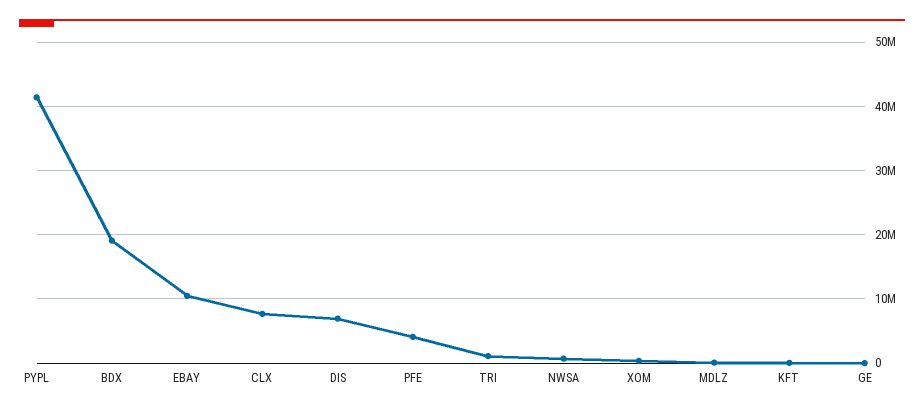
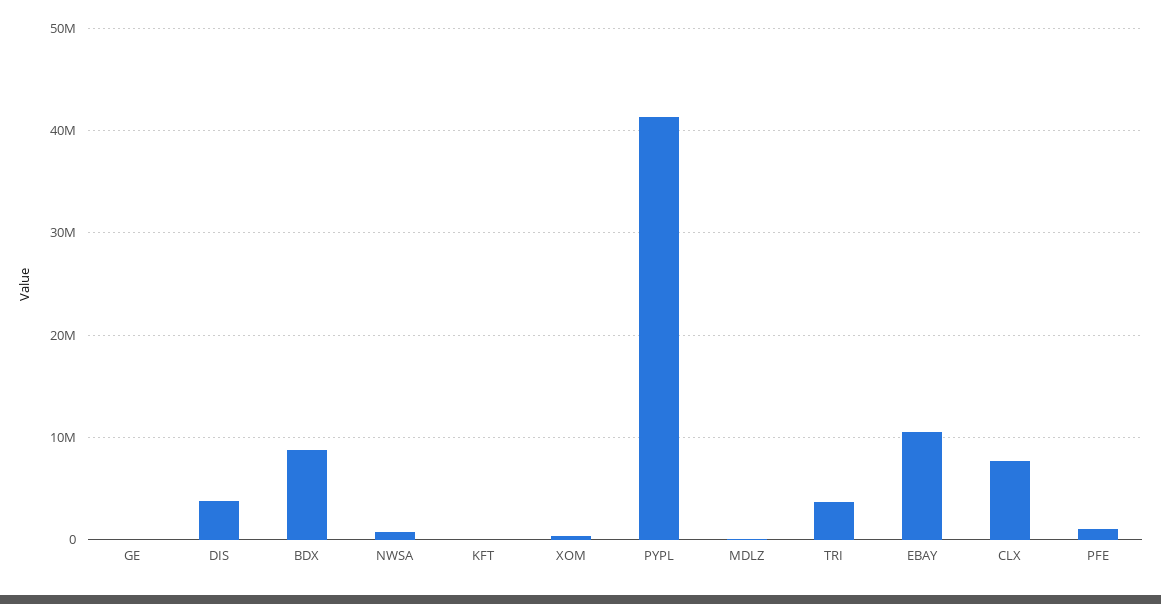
  {
    "PYPL": 41000000,
-   "BDX": 19000000,
+   "BDX": 9000000,
    "EBAY": 10000000,
    "CLX": 8000000,
-   "DIS": 7000000,
+   "DIS": 4000000,
-   "PFE": 4000000,
+   "PFE": 1000000,
-   "TRI": 1000000,
+   "TRI": 4000000,
    "NWSA": 1000000,
    "XOM": 0,
    "MDLZ": 0,
    "KFT": 0,
    "GE": 0
  }

